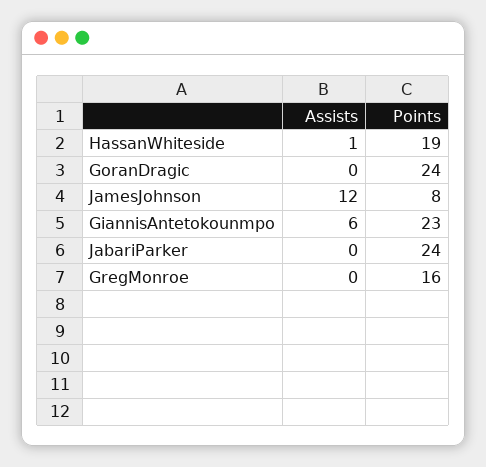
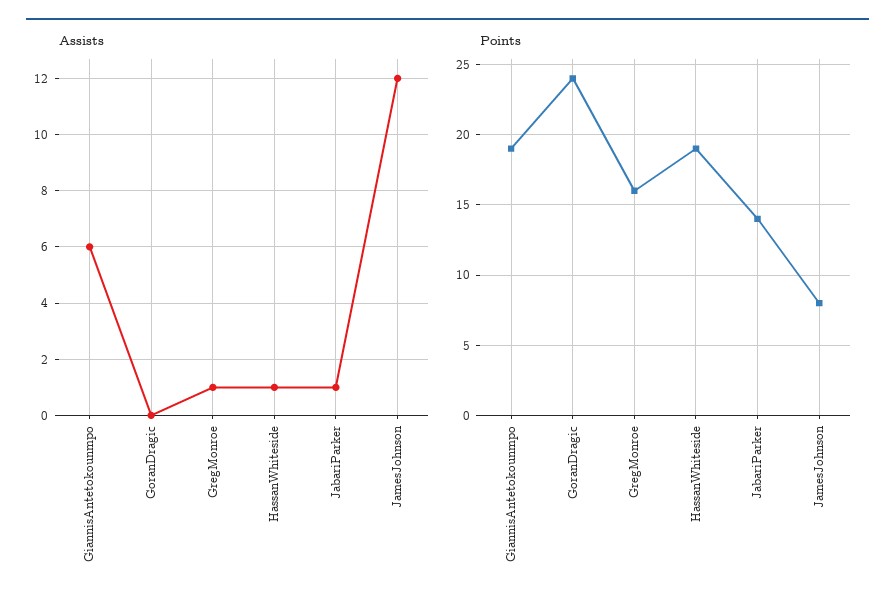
  {
    "Assists": {
      "HassanWhiteside": 1,
      "GoranDragic": 0,
      "JamesJohnson": 12,
      "GiannisAntetokounmpo": 6,
-     "JabariParker": 0,
+     "JabariParker": 1,
-     "GregMonroe": 0
+     "GregMonroe": 1
    },
    "Points": {
      "HassanWhiteside": 19,
      "GoranDragic": 24,
      "JamesJohnson": 8,
-     "GiannisAntetokounmpo": 23,
+     "GiannisAntetokounmpo": 19,
-     "JabariParker": 24,
+     "JabariParker": 14,
      "GregMonroe": 16
    }
  }

